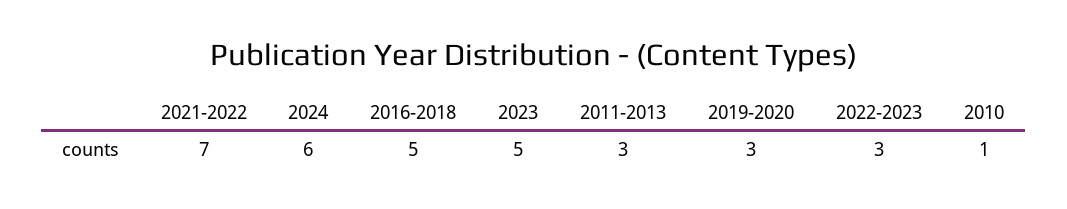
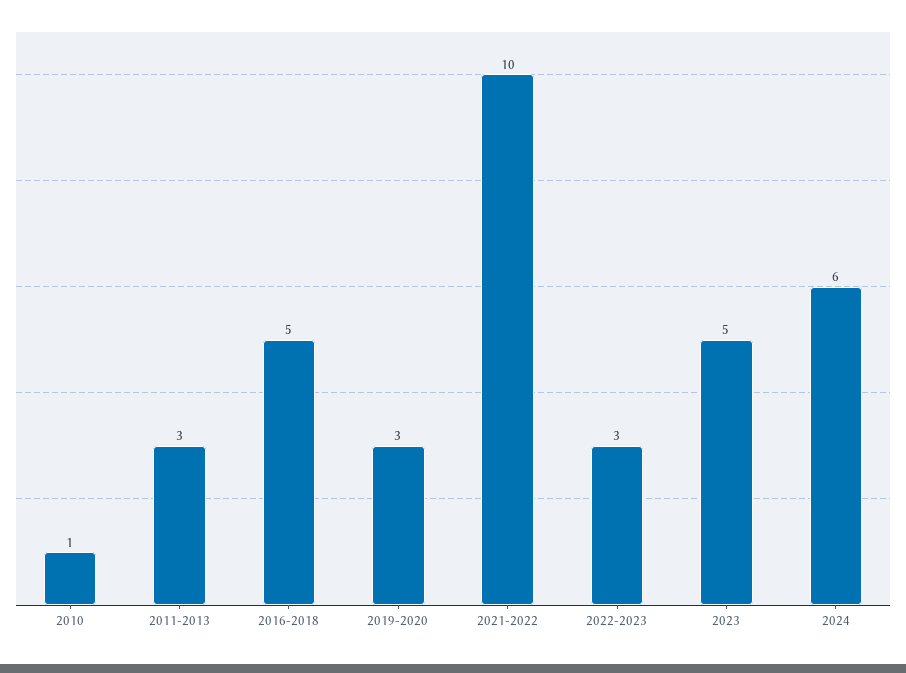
  {
-   "2021-2022": 7,
+   "2021-2022": 10,
    "2024": 6,
    "2016-2018": 5,
    "2023": 5,
    "2011-2013": 3,
    "2019-2020": 3,
    "2022-2023": 3,
    "2010": 1
  }

